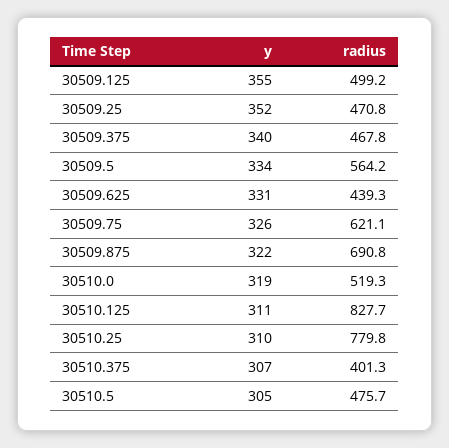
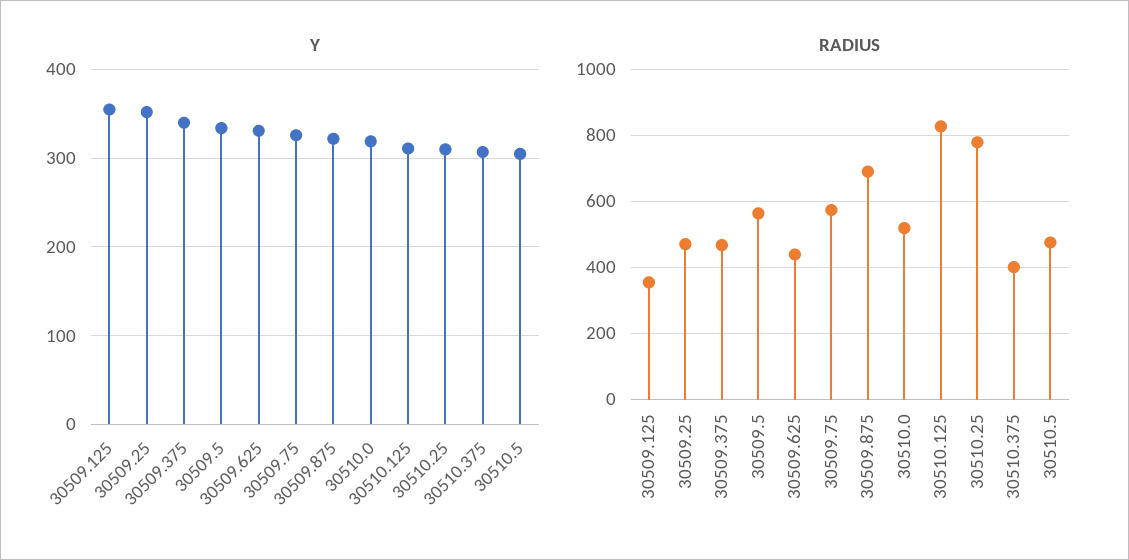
  {
    "y": {
      "30509.125": 355,
      "30509.25": 352,
      "30509.375": 340,
      "30509.5": 334,
      "30509.625": 331,
      "30509.75": 326,
      "30509.875": 322,
      "30510.0": 319,
      "30510.125": 311,
      "30510.25": 310,
      "30510.375": 307,
      "30510.5": 305
    },
    "radius": {
-     "30509.125": 499.2,
+     "30509.125": 360,
      "30509.25": 470.8,
      "30509.375": 467.8,
      "30509.5": 564.2,
      "30509.625": 439.3,
-     "30509.75": 621.1,
+     "30509.75": 580,
      "30509.875": 690.8,
      "30510.0": 519.3,
      "30510.125": 827.7,
      "30510.25": 779.8,
      "30510.375": 401.3,
      "30510.5": 475.7
    }
  }

